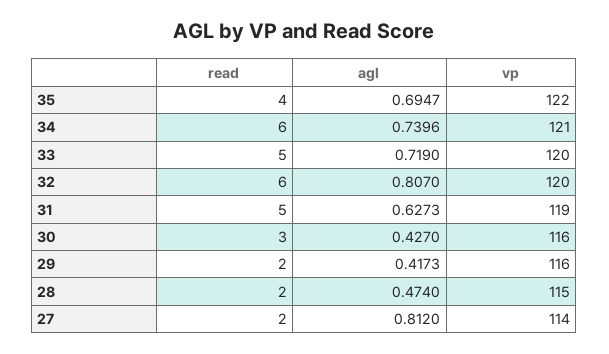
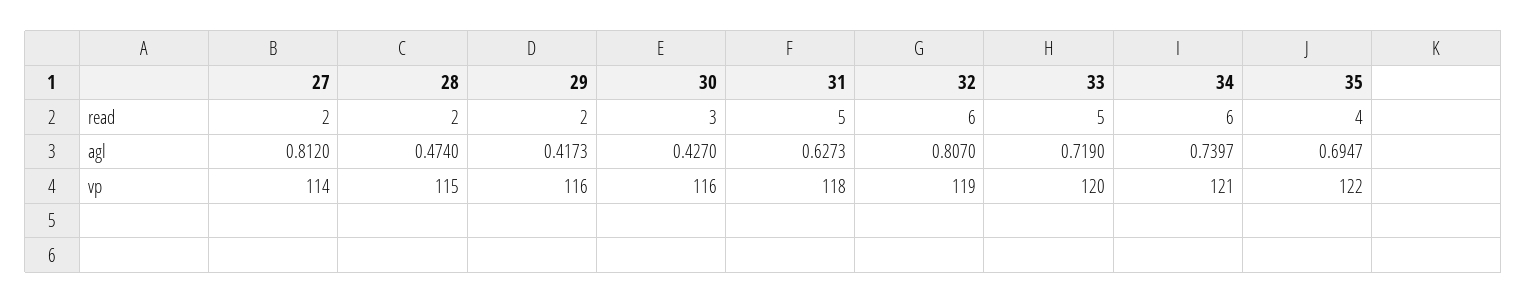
  {
    "read": {
      "35": 4,
      "34": 6,
      "33": 5,
      "32": 6,
      "31": 5,
      "30": 3,
      "29": 2,
      "28": 2,
      "27": 2
    },
    "agl": {
      "35": 0.6947,
-     "34": 0.7396,
+     "34": 0.7397,
      "33": 0.719,
      "32": 0.807,
      "31": 0.6273,
      "30": 0.427,
      "29": 0.4173,
      "28": 0.474,
      "27": 0.812
    },
    "vp": {
      "35": 122,
      "34": 121,
      "33": 120,
-     "32": 120,
+     "32": 119,
-     "31": 119,
+     "31": 118,
      "30": 116,
      "29": 116,
      "28": 115,
      "27": 114
    }
  }

